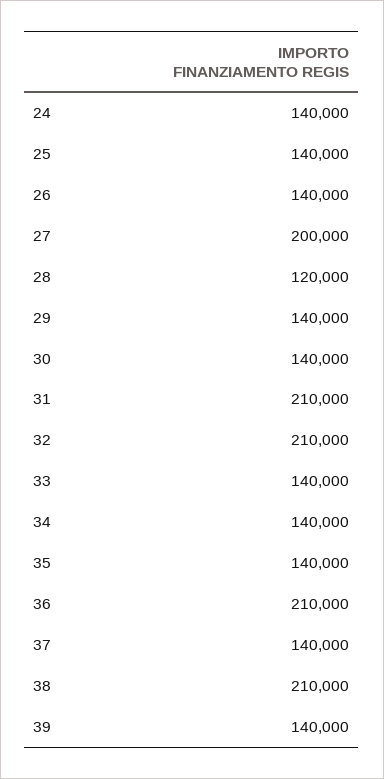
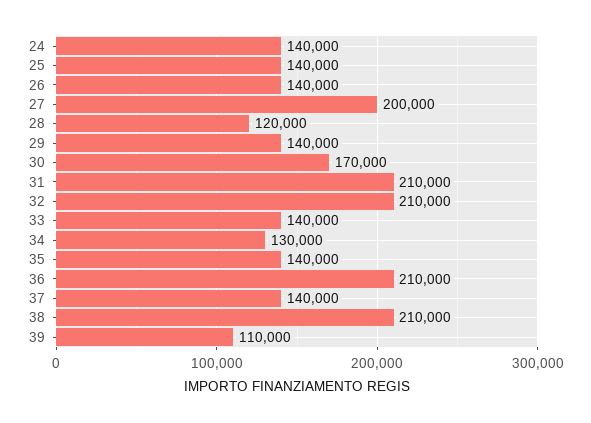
  {
    "24": 140000,
    "25": 140000,
    "26": 140000,
    "27": 200000,
    "28": 120000,
    "29": 140000,
-   "30": 140000,
+   "30": 170000,
    "31": 210000,
    "32": 210000,
    "33": 140000,
-   "34": 140000,
+   "34": 130000,
    "35": 140000,
    "36": 210000,
    "37": 140000,
    "38": 210000,
-   "39": 140000
+   "39": 110000
  }

